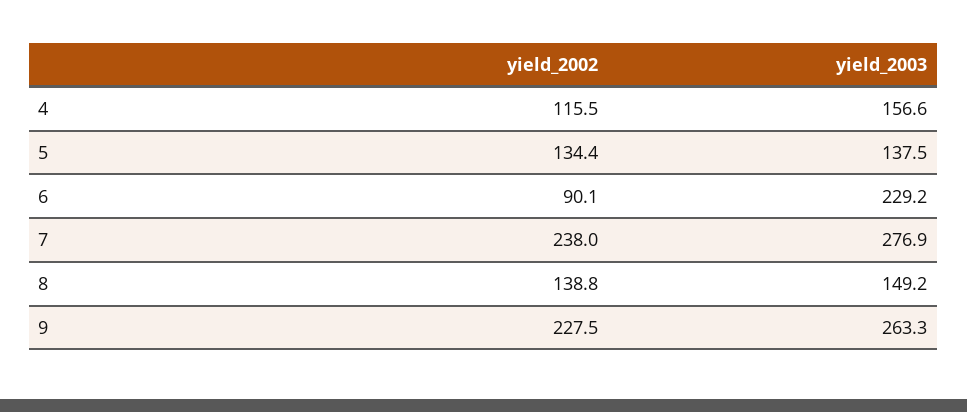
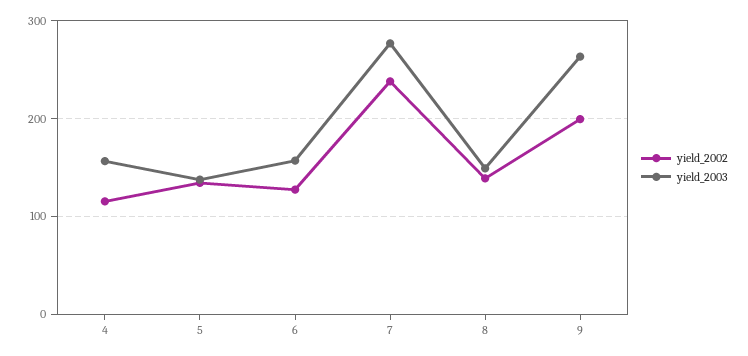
  {
    "yield_2002": {
      "4": 115.5,
      "5": 134.4,
-     "6": 90.1,
+     "6": 130,
      "7": 238,
      "8": 138.8,
-     "9": 227.5
+     "9": 200
    },
    "yield_2003": {
      "4": 156.6,
      "5": 137.5,
-     "6": 229.2,
+     "6": 160,
      "7": 276.9,
      "8": 149.2,
      "9": 263.3
    }
  }

